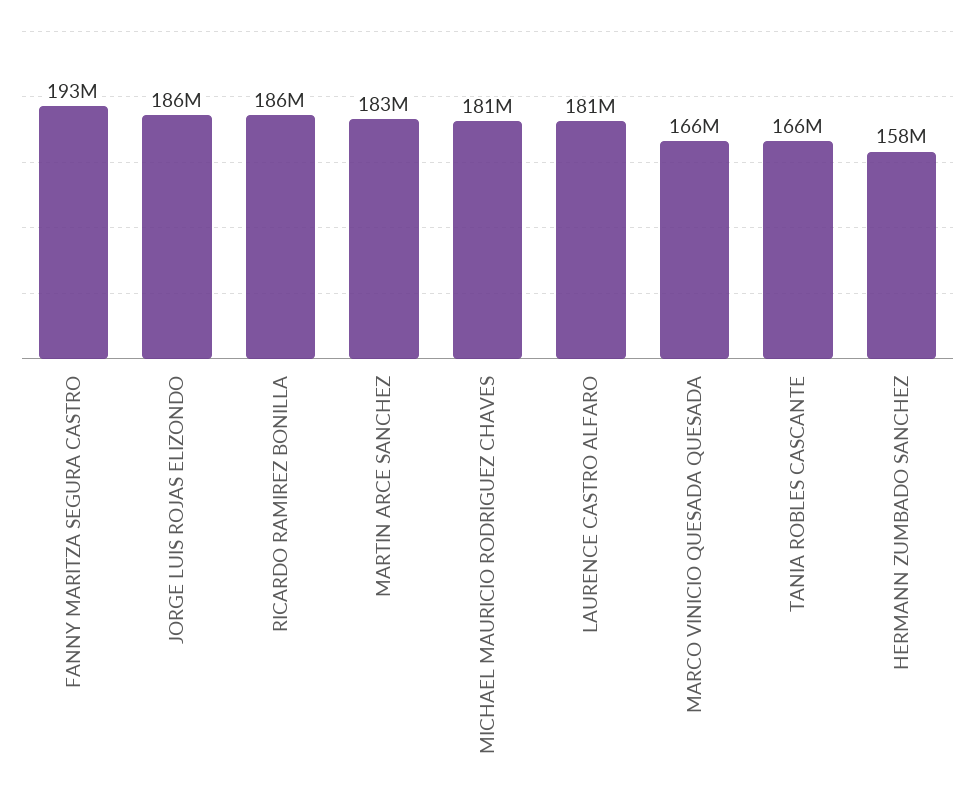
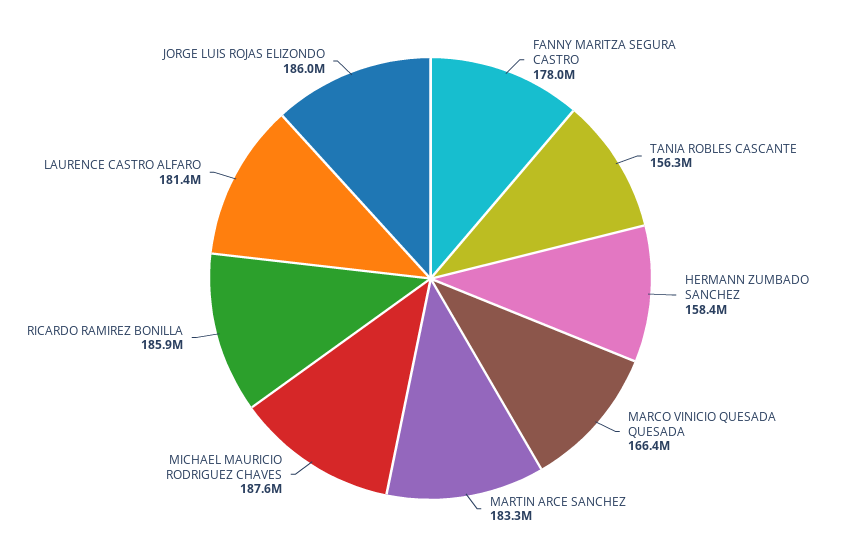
  {
-   "FANNY MARITZA SEGURA CASTRO": 193000000,
+   "FANNY MARITZA SEGURA CASTRO": 178000000,
    "JORGE LUIS ROJAS ELIZONDO": 186000000,
    "RICARDO RAMIREZ BONILLA": 185900000,
    "MARTIN ARCE SANCHEZ": 183300000,
-   "MICHAEL MAURICIO RODRIGUEZ CHAVES": 181000000,
+   "MICHAEL MAURICIO RODRIGUEZ CHAVES": 187600000,
    "LAURENCE CASTRO ALFARO": 181400000,
    "MARCO VINICIO QUESADA QUESADA": 166400000,
-   "TANIA ROBLES CASCANTE": 166000000,
+   "TANIA ROBLES CASCANTE": 156300000,
    "HERMANN ZUMBADO SANCHEZ": 158400000
  }

